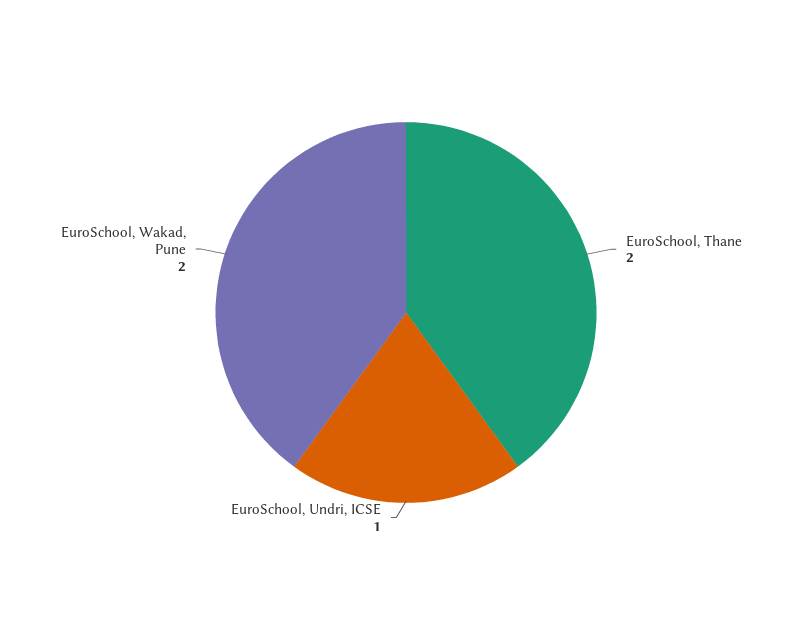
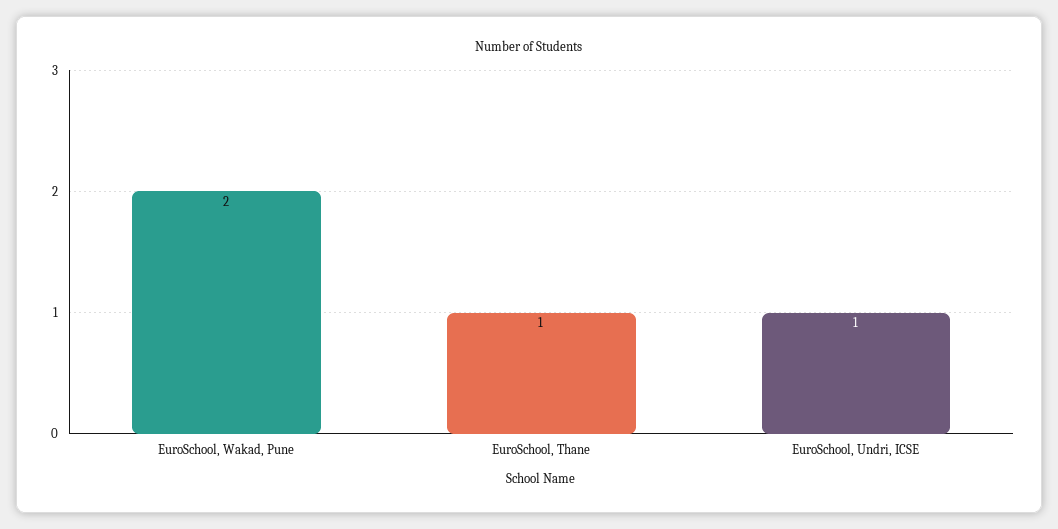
  {
-   "EuroSchool, Thane": 2,
+   "EuroSchool, Thane": 1,
    "EuroSchool, Undri, ICSE": 1,
    "EuroSchool, Wakad, Pune": 2
  }

